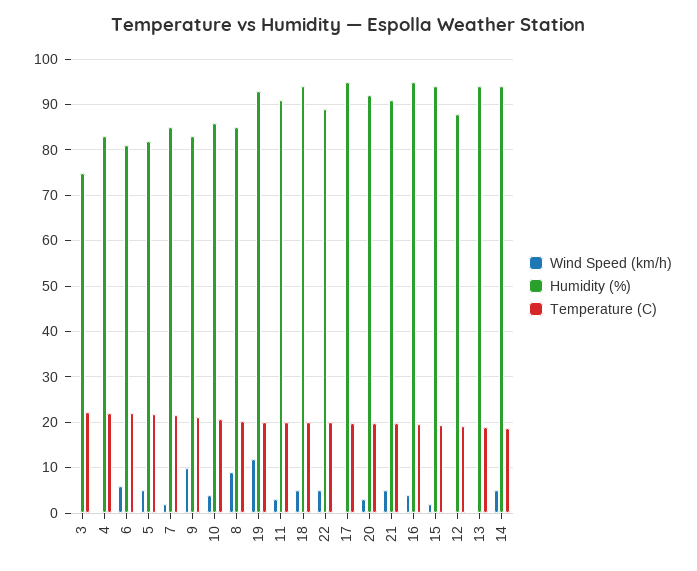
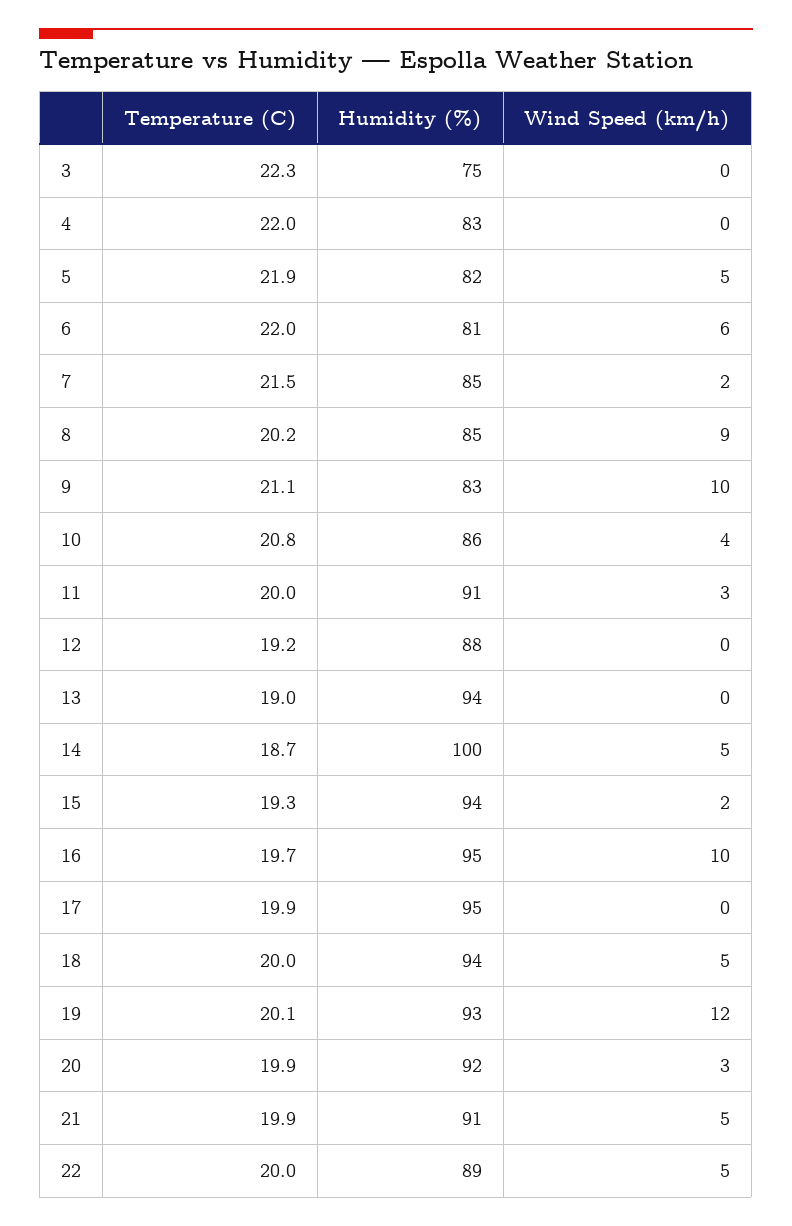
  {
    "Wind Speed (km/h)": {
      "3": 0,
      "4": 0,
      "6": 6,
      "5": 5,
      "7": 2,
      "9": 10,
      "10": 4,
      "8": 9,
      "19": 12,
      "11": 3,
      "18": 5,
      "22": 5,
      "17": 0,
      "20": 3,
      "21": 5,
-     "16": 4,
+     "16": 10,
      "15": 2,
      "12": 0,
      "13": 0,
      "14": 5
    },
    "Humidity (%)": {
      "3": 75,
      "4": 83,
      "6": 81,
      "5": 82,
      "7": 85,
      "9": 83,
      "10": 86,
      "8": 85,
      "19": 93,
      "11": 91,
      "18": 94,
      "22": 89,
      "17": 95,
      "20": 92,
      "21": 91,
      "16": 95,
      "15": 94,
      "12": 88,
      "13": 94,
-     "14": 94
+     "14": 100
    },
    "Temperature (C)": {
      "3": 22.3,
      "4": 22,
      "6": 22,
      "5": 21.9,
      "7": 21.5,
      "9": 21.1,
      "10": 20.8,
      "8": 20.2,
      "19": 20.1,
      "11": 20,
      "18": 20,
      "22": 20,
      "17": 19.9,
      "20": 19.9,
      "21": 19.9,
      "16": 19.7,
      "15": 19.3,
      "12": 19.2,
      "13": 19,
      "14": 18.7
    }
  }

